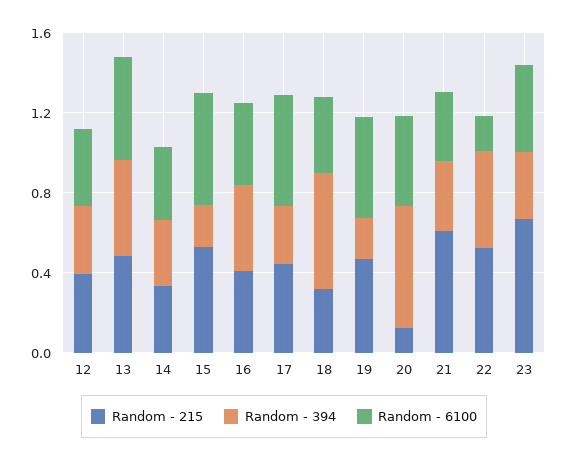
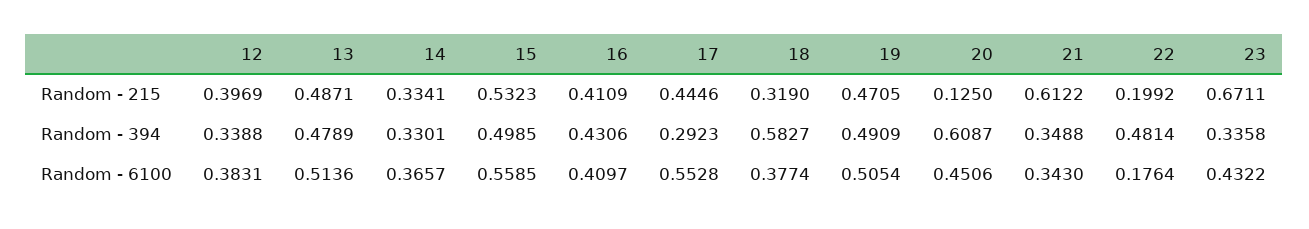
  {
    "Random - 215": {
      "12": 0.3969,
      "13": 0.4871,
      "14": 0.3341,
      "15": 0.5323,
      "16": 0.4109,
      "17": 0.4446,
      "18": 0.319,
      "19": 0.4705,
      "20": 0.125,
      "21": 0.6122,
-     "22": 0.5,
+     "22": 0.1992,
      "23": 0.6711
    },
    "Random - 394": {
      "12": 0.3388,
      "13": 0.4789,
      "14": 0.3301,
-     "15": 0.2,
+     "15": 0.4985,
      "16": 0.4306,
      "17": 0.2923,
      "18": 0.5827,
-     "19": 0.2,
+     "19": 0.4909,
      "20": 0.6087,
      "21": 0.3488,
      "22": 0.4814,
      "23": 0.3358
    },
    "Random - 6100": {
      "12": 0.3831,
      "13": 0.5136,
      "14": 0.3657,
      "15": 0.5585,
      "16": 0.4097,
      "17": 0.5528,
      "18": 0.3774,
      "19": 0.5054,
      "20": 0.4506,
      "21": 0.343,
      "22": 0.1764,
      "23": 0.4322
    }
  }

